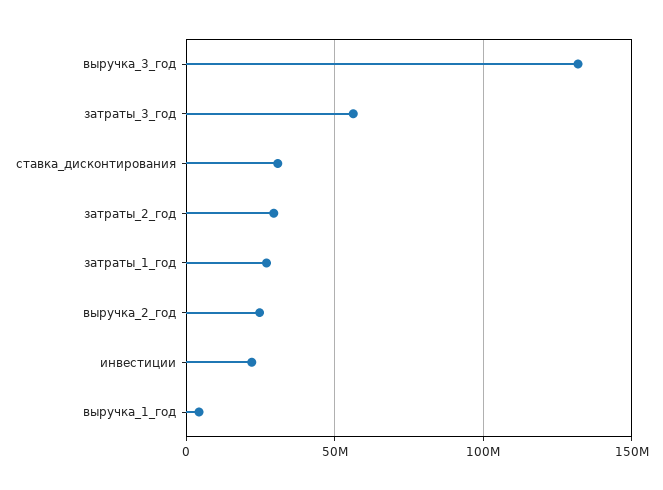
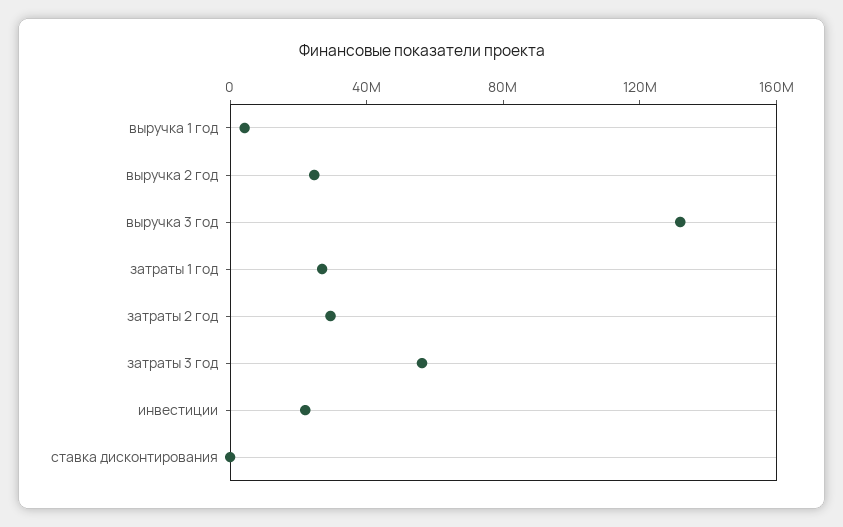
  {
    "выручка_3_год": 130000000,
    "затраты_3_год": 55000000,
-   "ставка_дисконтирования": 30000000,
+   "ставка_дисконтирования": 0,
    "затраты_2_год": 30000000,
    "затраты_1_год": 25000000,
    "выручка_2_год": 25000000,
    "инвестиции": 20000000,
    "выручка_1_год": 5000000
  }

